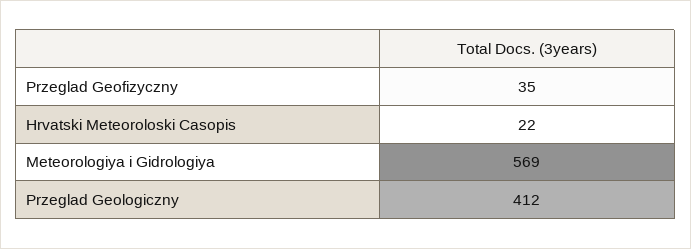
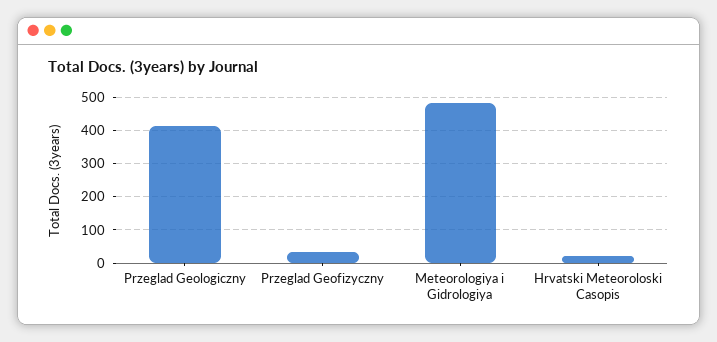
  {
    "Przeglad Geofizyczny": 35,
    "Hrvatski Meteoroloski Casopis": 22,
-   "Meteorologiya i Gidrologiya": 569,
+   "Meteorologiya i Gidrologiya": 480,
    "Przeglad Geologiczny": 412
  }

